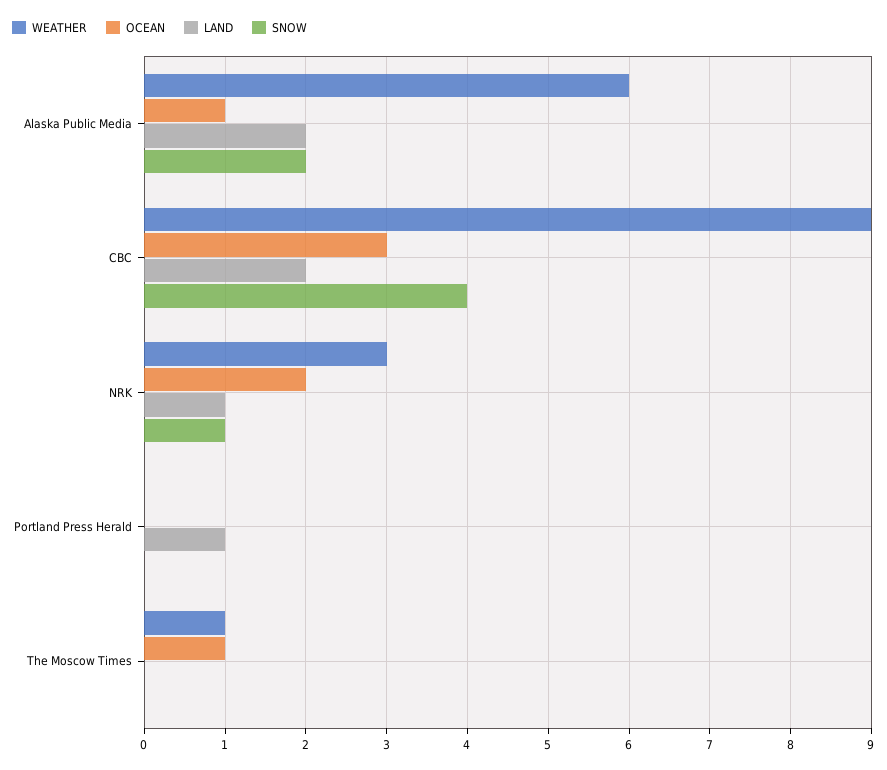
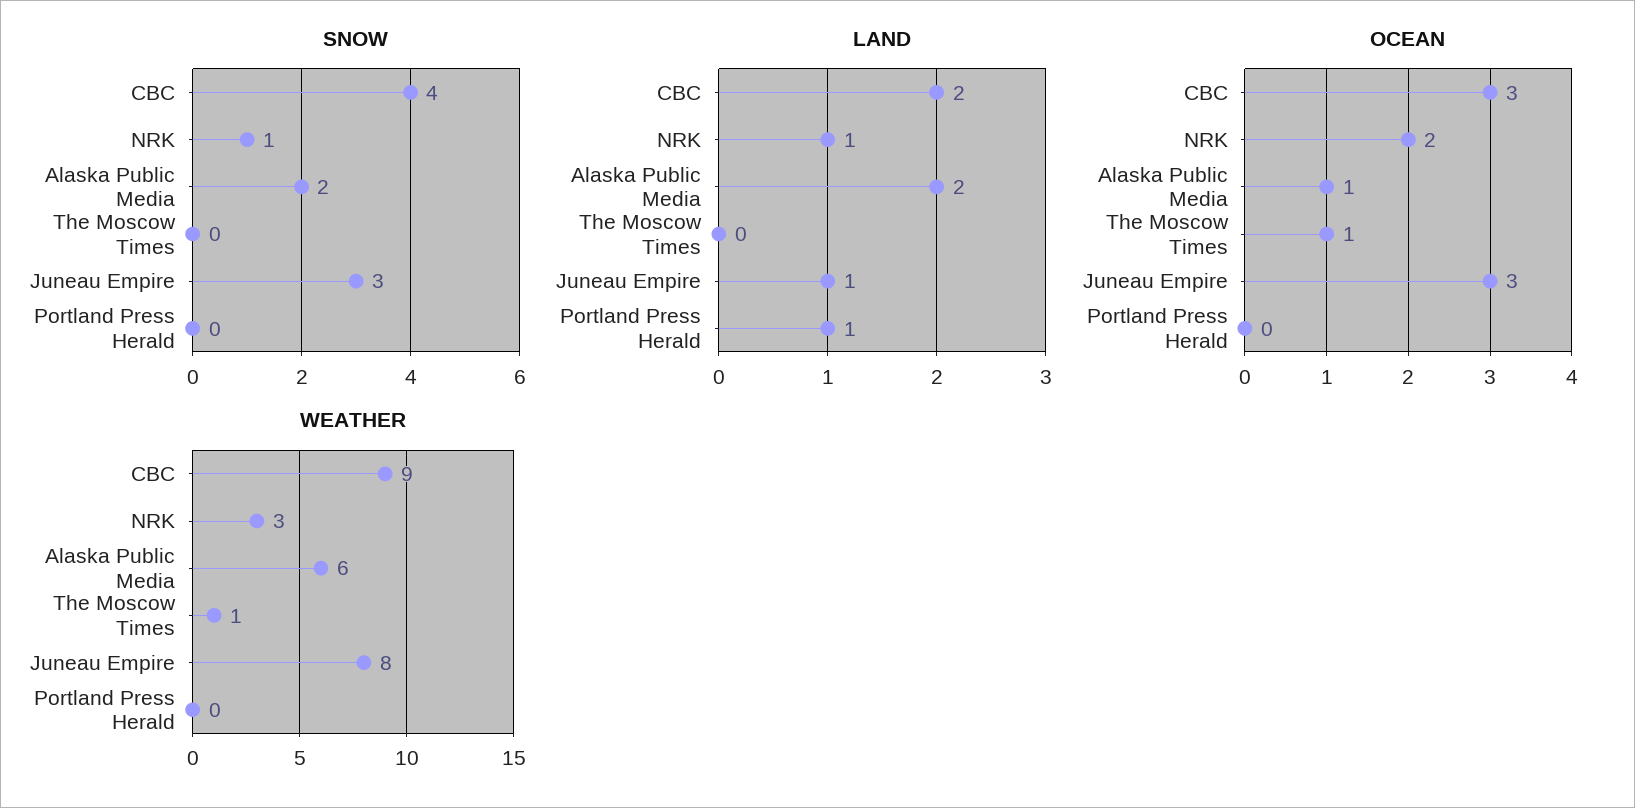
  {
    "WEATHER": {
      "Alaska Public Media": 6,
      "CBC": 9,
      "NRK": 3,
      "Portland Press Herald": 0,
-     "The Moscow Times": 1
+     "The Moscow Times": 1,
+     "Juneau Empire": 8
    },
    "OCEAN": {
      "Alaska Public Media": 1,
      "CBC": 3,
      "NRK": 2,
      "Portland Press Herald": 0,
-     "The Moscow Times": 1
+     "The Moscow Times": 1,
+     "Juneau Empire": 3
    },
    "LAND": {
      "Alaska Public Media": 2,
      "CBC": 2,
      "NRK": 1,
      "Portland Press Herald": 1,
-     "The Moscow Times": 0
+     "The Moscow Times": 0,
+     "Juneau Empire": 1
    },
    "SNOW": {
      "Alaska Public Media": 2,
      "CBC": 4,
      "NRK": 1,
      "Portland Press Herald": 0,
-     "The Moscow Times": 0
+     "The Moscow Times": 0,
+     "Juneau Empire": 3
    }
  }

